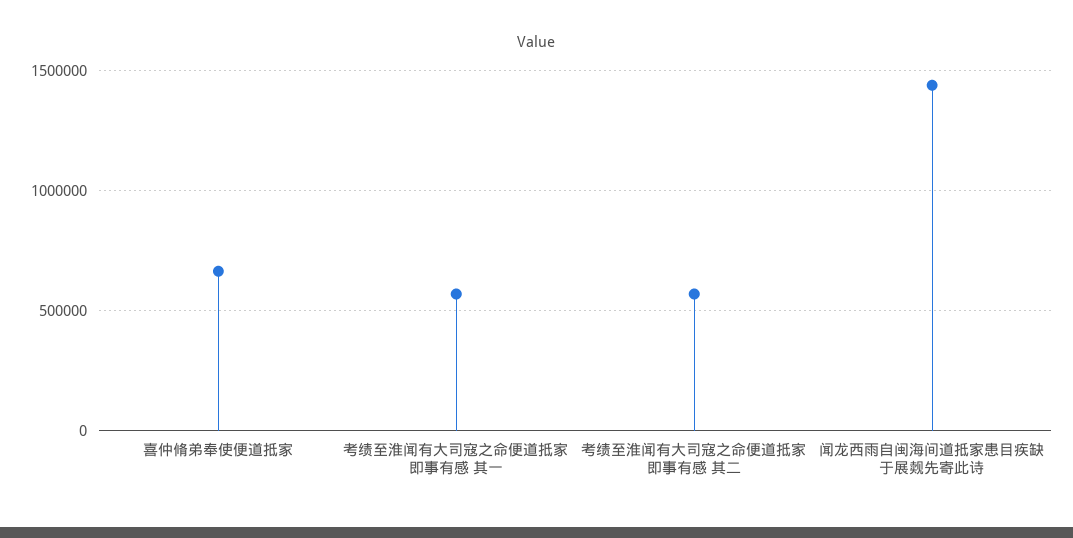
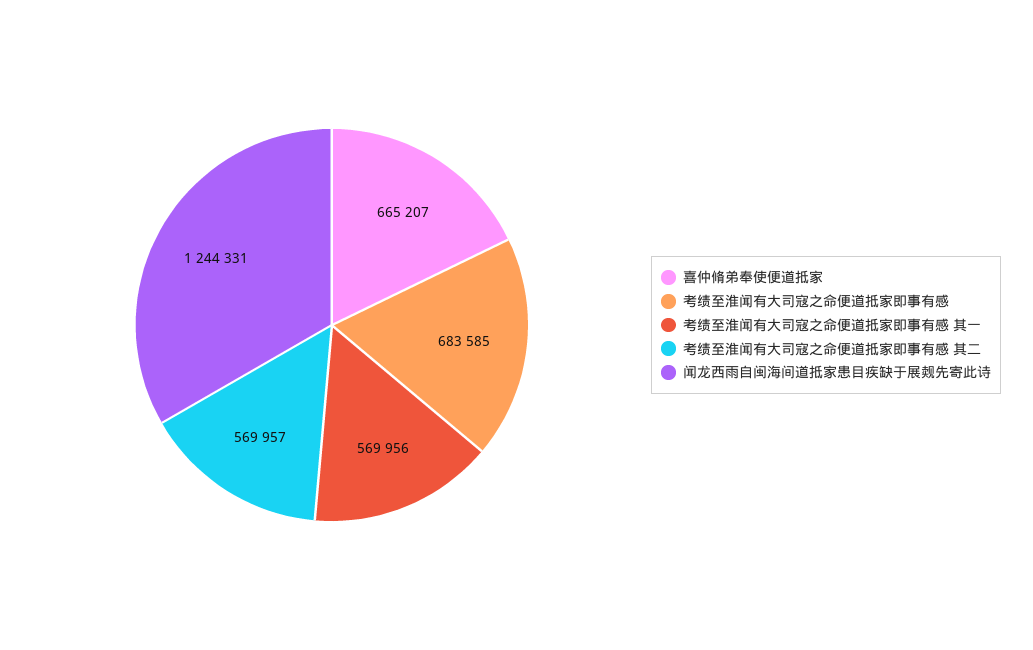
  {
    "喜仲脩弟奉使便道抵家": 665207,
    "考绩至淮闻有大司寇之命便道抵家即事有感 其一": 569956,
    "考绩至淮闻有大司寇之命便道抵家即事有感 其二": 569957,
-   "闻龙西雨自闽海间道抵家患目疾缺于展觌先寄此诗": 1450000
+   "闻龙西雨自闽海间道抵家患目疾缺于展觌先寄此诗": 1244331,
+   "考绩至淮闻有大司寇之命便道抵家即事有感": 683585
  }

